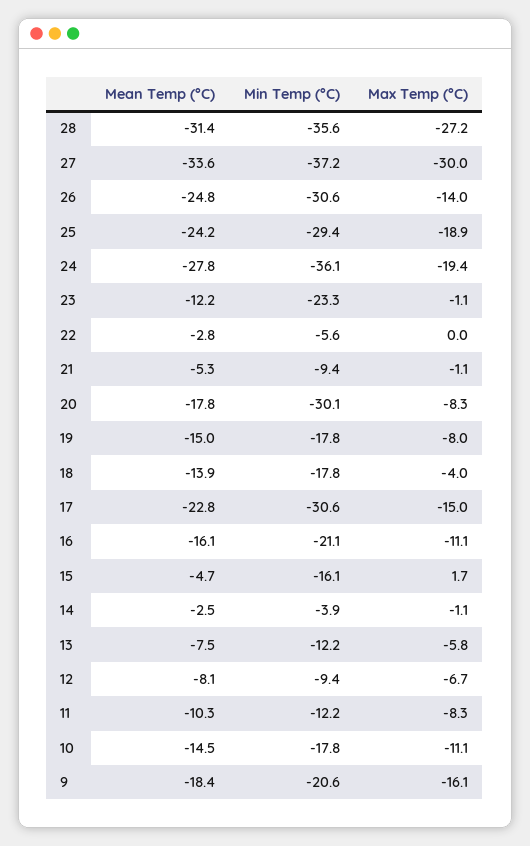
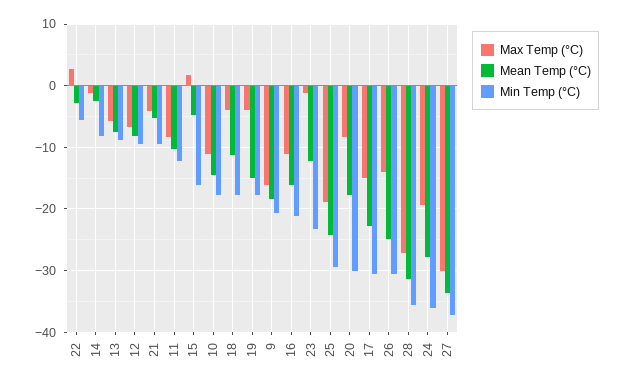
  {
    "Mean Temp (°C)": {
      "28": -31.4,
      "27": -33.6,
      "26": -24.8,
      "25": -24.2,
      "24": -27.8,
      "23": -12.2,
      "22": -2.8,
      "21": -5.3,
      "20": -17.8,
      "19": -15,
-     "18": -13.9,
+     "18": -11,
      "17": -22.8,
      "16": -16.1,
      "15": -4.7,
      "14": -2.5,
      "13": -7.5,
      "12": -8.1,
      "11": -10.3,
      "10": -14.5,
      "9": -18.4
    },
    "Min Temp (°C)": {
      "28": -35.6,
      "27": -37.2,
      "26": -30.6,
      "25": -29.4,
      "24": -36.1,
      "23": -23.3,
      "22": -5.6,
      "21": -9.4,
      "20": -30.1,
      "19": -17.8,
      "18": -17.8,
      "17": -30.6,
      "16": -21.1,
      "15": -16.1,
-     "14": -3.9,
+     "14": -8,
-     "13": -12.2,
+     "13": -9,
      "12": -9.4,
      "11": -12.2,
      "10": -17.8,
      "9": -20.6
    },
    "Max Temp (°C)": {
      "28": -27.2,
      "27": -30,
      "26": -14,
      "25": -18.9,
      "24": -19.4,
      "23": -1.1,
-     "22": 0,
+     "22": 3,
-     "21": -1.1,
+     "21": -4,
      "20": -8.3,
-     "19": -8,
+     "19": -4,
      "18": -4,
      "17": -15,
      "16": -11.1,
      "15": 1.7,
      "14": -1.1,
      "13": -5.8,
      "12": -6.7,
      "11": -8.3,
      "10": -11.1,
      "9": -16.1
    }
  }

